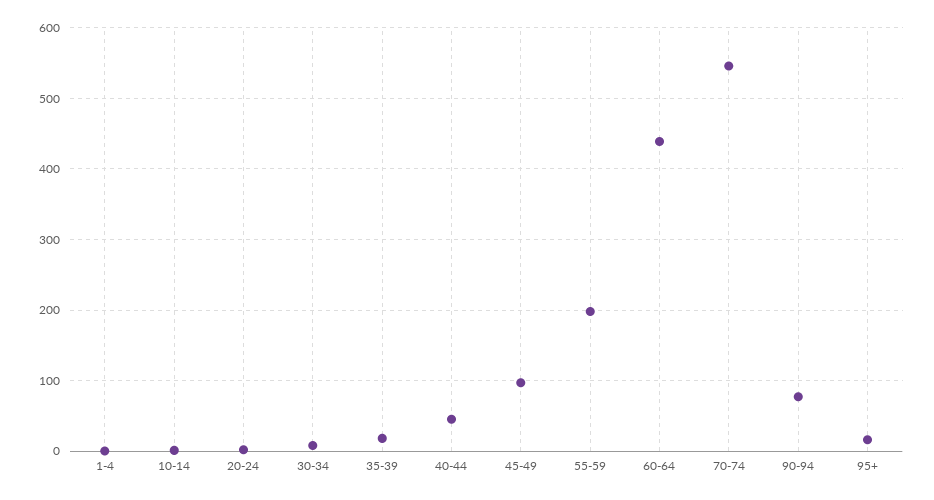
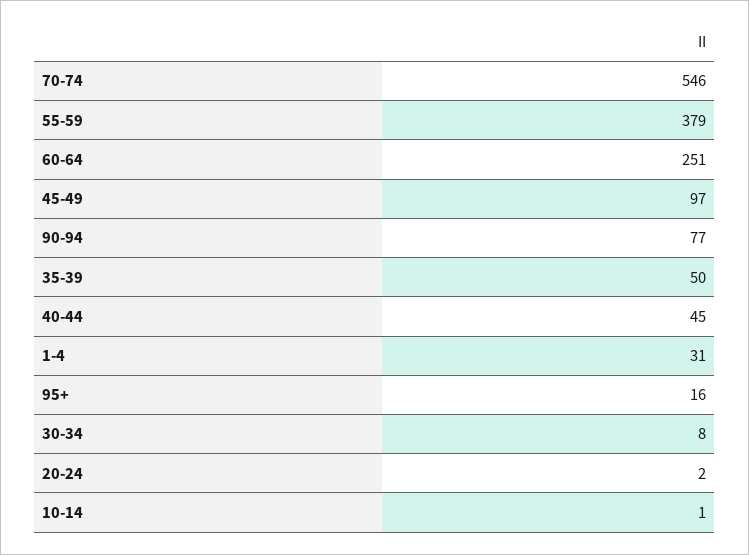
  {
-   "1-4": 0,
+   "1-4": 31,
    "10-14": 1,
    "20-24": 2,
    "30-34": 8,
-   "35-39": 20,
+   "35-39": 50,
    "40-44": 45,
    "45-49": 97,
-   "55-59": 200,
+   "55-59": 379,
-   "60-64": 440,
+   "60-64": 251,
    "70-74": 546,
    "90-94": 77,
    "95+": 16
  }

